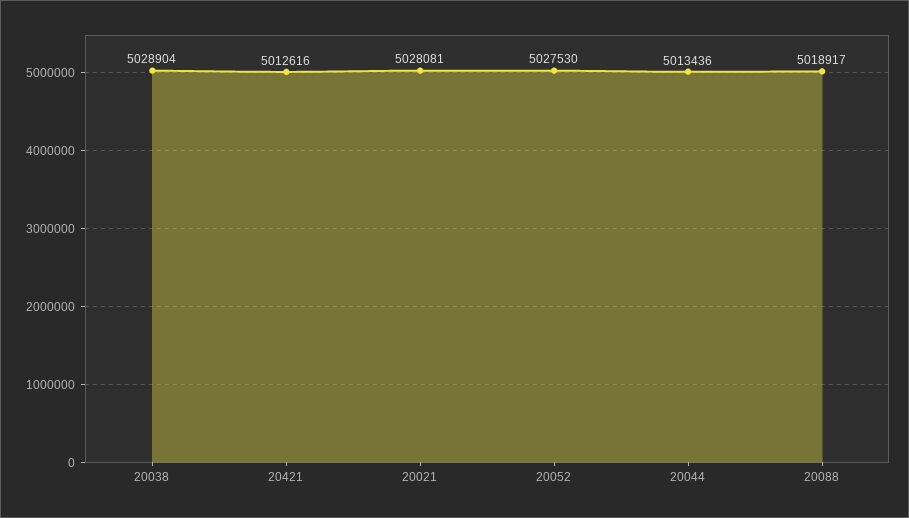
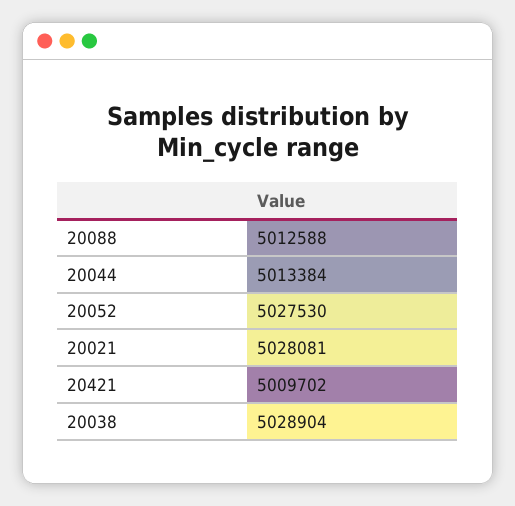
  {
    "20038": 5028904,
-   "20421": 5012616,
+   "20421": 5009702,
    "20021": 5028081,
    "20052": 5027530,
-   "20044": 5013436,
+   "20044": 5013384,
-   "20088": 5018917
+   "20088": 5012588
  }

